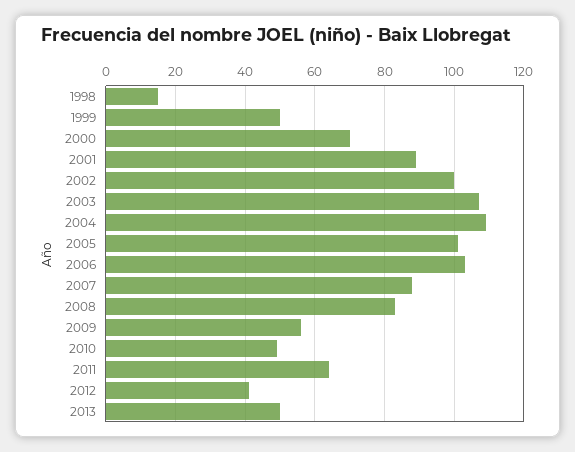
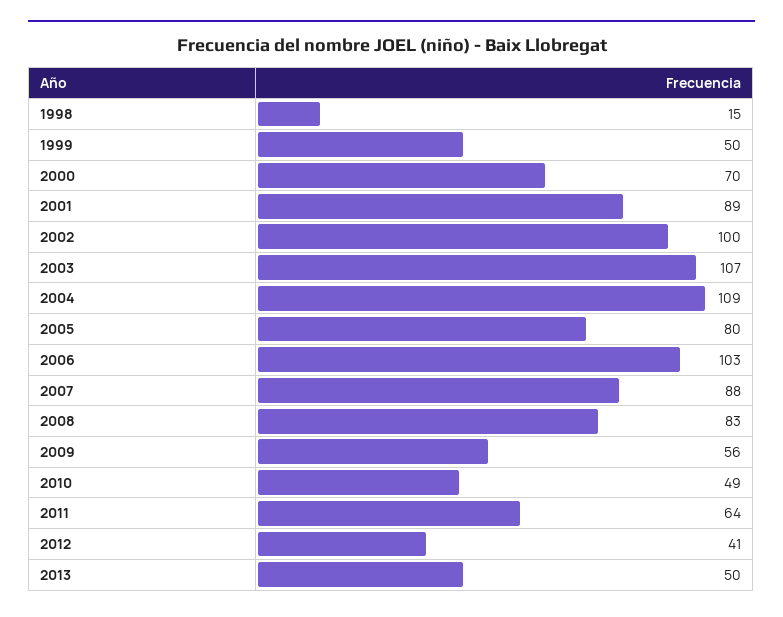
  {
    "1998": 15,
    "1999": 50,
    "2000": 70,
    "2001": 89,
    "2002": 100,
    "2003": 107,
    "2004": 109,
-   "2005": 100,
+   "2005": 80,
    "2006": 103,
    "2007": 88,
    "2008": 83,
    "2009": 56,
    "2010": 49,
    "2011": 64,
    "2012": 41,
    "2013": 50
  }

